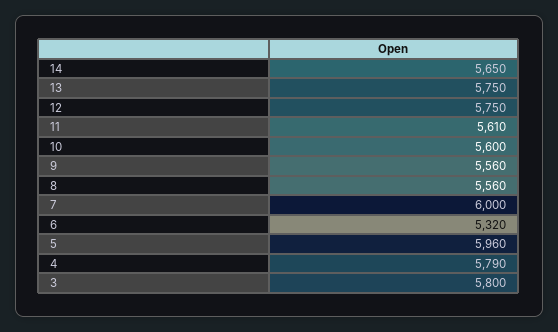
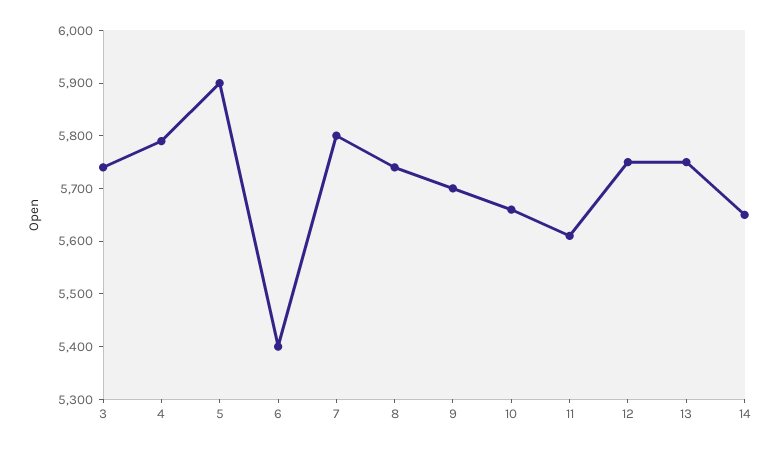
  {
    "14": 5650,
    "13": 5750,
    "12": 5750,
    "11": 5610,
-   "10": 5600,
+   "10": 5660,
-   "9": 5560,
+   "9": 5700,
-   "8": 5560,
+   "8": 5740,
-   "7": 6000,
+   "7": 5800,
-   "6": 5320,
+   "6": 5400,
-   "5": 5960,
+   "5": 5900,
    "4": 5790,
-   "3": 5800
+   "3": 5740
  }

